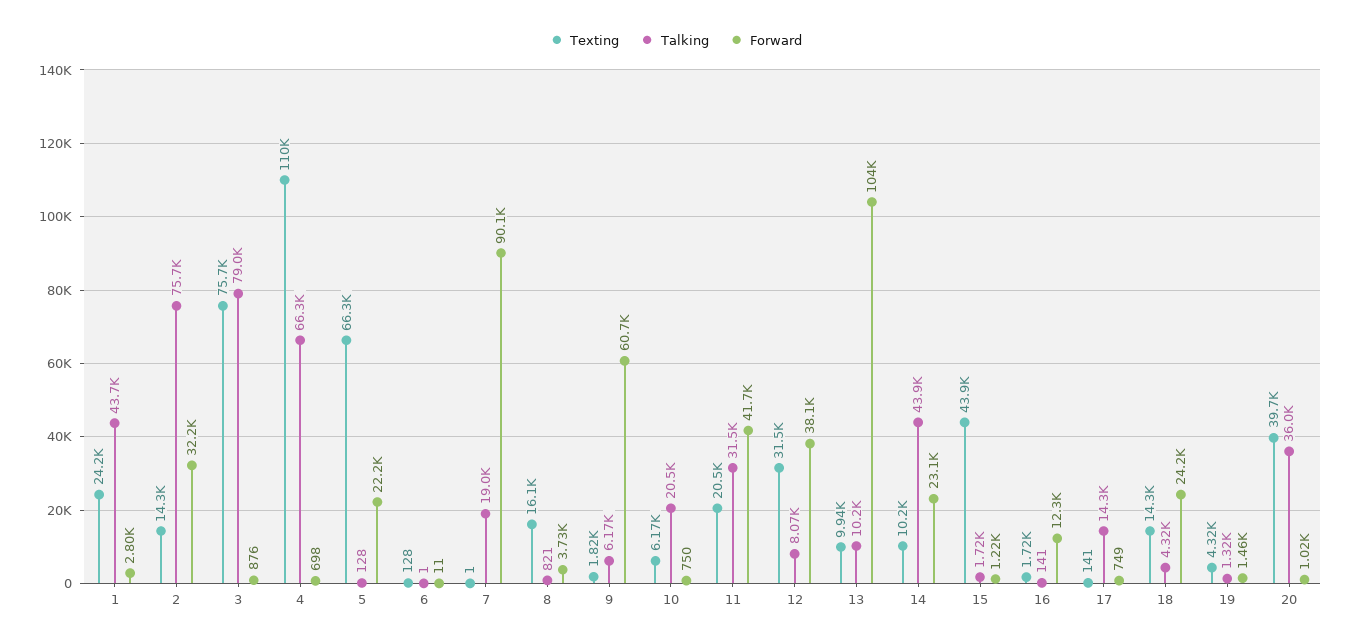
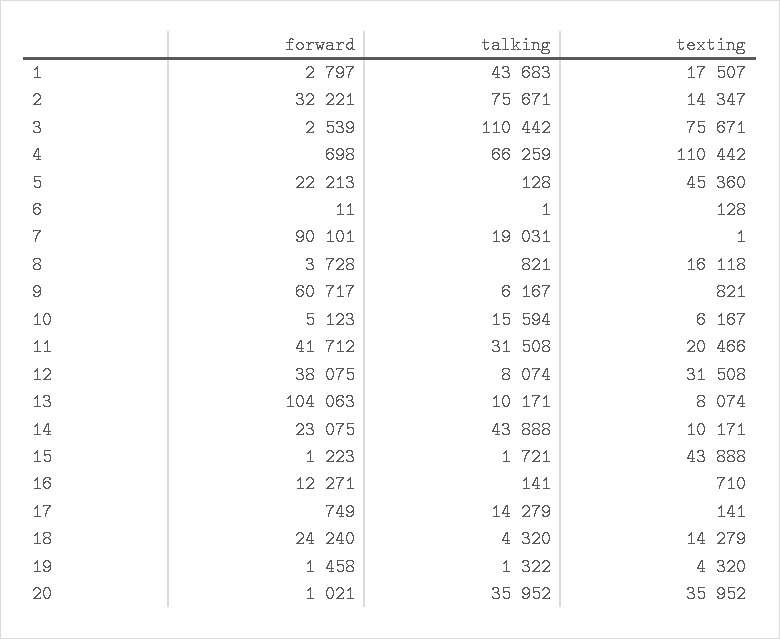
  {
    "Texting": {
-     "1": 24200,
+     "1": 17507,
      "2": 14347,
      "3": 75671,
      "4": 110442,
-     "5": 66300,
+     "5": 45360,
      "6": 128,
      "7": 1,
      "8": 16118,
-     "9": 1820,
+     "9": 821,
      "10": 6167,
      "11": 20466,
      "12": 31508,
-     "13": 9940,
+     "13": 8074,
      "14": 10171,
      "15": 43888,
-     "16": 1720,
+     "16": 710,
      "17": 141,
      "18": 14279,
      "19": 4320,
-     "20": 39700
+     "20": 35952
    },
    "Talking": {
      "1": 43683,
      "2": 75671,
-     "3": 79000,
+     "3": 110442,
      "4": 66259,
      "5": 128,
      "6": 1,
      "7": 19031,
      "8": 821,
      "9": 6167,
-     "10": 20500,
+     "10": 15594,
      "11": 31508,
      "12": 8074,
      "13": 10171,
      "14": 43888,
      "15": 1721,
      "16": 141,
      "17": 14279,
      "18": 4320,
      "19": 1322,
      "20": 35952
    },
    "Forward": {
      "1": 2797,
      "2": 32221,
-     "3": 876,
+     "3": 2539,
      "4": 698,
      "5": 22213,
      "6": 11,
      "7": 90101,
      "8": 3728,
      "9": 60717,
-     "10": 750,
+     "10": 5123,
      "11": 41712,
      "12": 38075,
      "13": 104063,
      "14": 23075,
      "15": 1223,
      "16": 12271,
      "17": 749,
      "18": 24240,
      "19": 1458,
      "20": 1021
    }
  }

